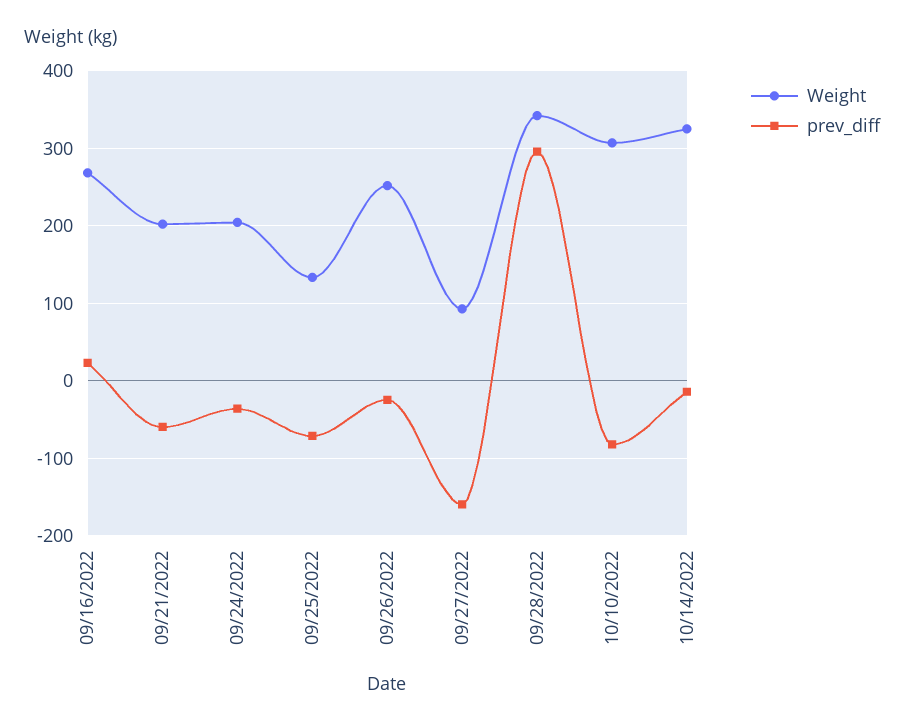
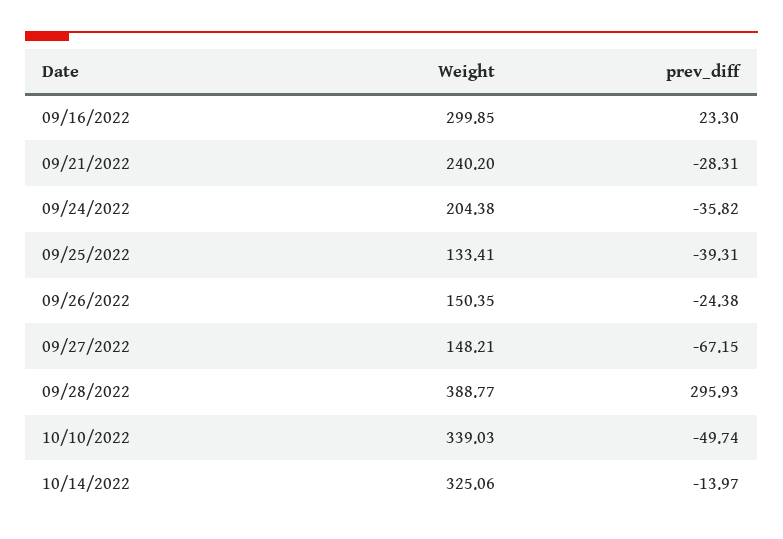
  {
    "Weight": {
-     "09/16/2022": 270,
+     "09/16/2022": 299.85,
-     "09/21/2022": 200,
+     "09/21/2022": 240.2,
      "09/24/2022": 204.38,
      "09/25/2022": 133.41,
-     "09/26/2022": 250,
+     "09/26/2022": 150.35,
-     "09/27/2022": 90,
+     "09/27/2022": 148.21,
-     "09/28/2022": 340,
+     "09/28/2022": 388.77,
-     "10/10/2022": 310,
+     "10/10/2022": 339.03,
      "10/14/2022": 325.06
    },
    "prev_diff": {
      "09/16/2022": 23.3,
-     "09/21/2022": -60,
+     "09/21/2022": -28.31,
      "09/24/2022": -35.82,
-     "09/25/2022": -70,
+     "09/25/2022": -39.31,
      "09/26/2022": -24.38,
-     "09/27/2022": -160,
+     "09/27/2022": -67.15,
      "09/28/2022": 295.93,
-     "10/10/2022": -80,
+     "10/10/2022": -49.74,
      "10/14/2022": -13.97
    }
  }

